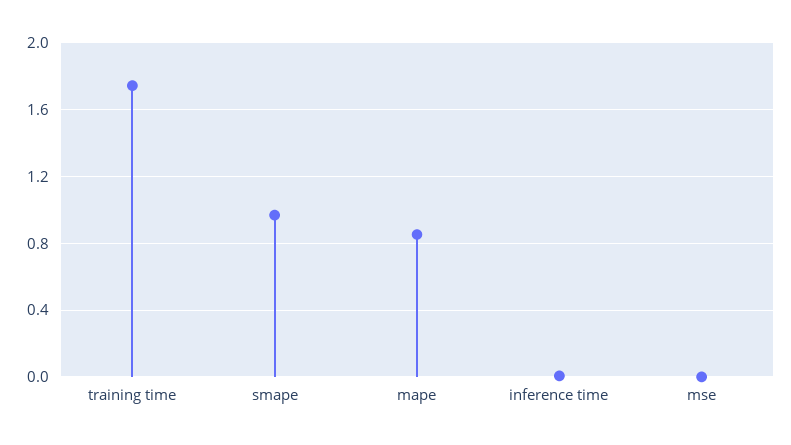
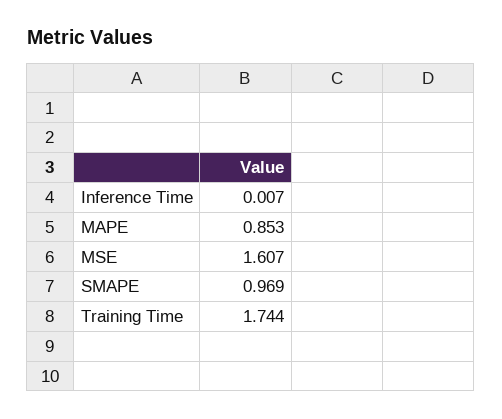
  {
    "training time": 1.744,
    "smape": 0.969,
    "mape": 0.853,
    "inference time": 0.007,
-   "mse": 0
+   "mse": 1.607
  }

